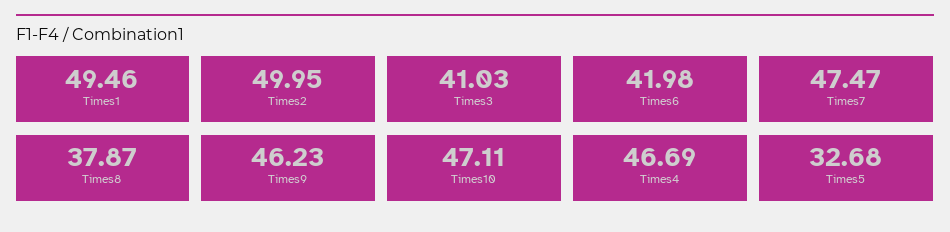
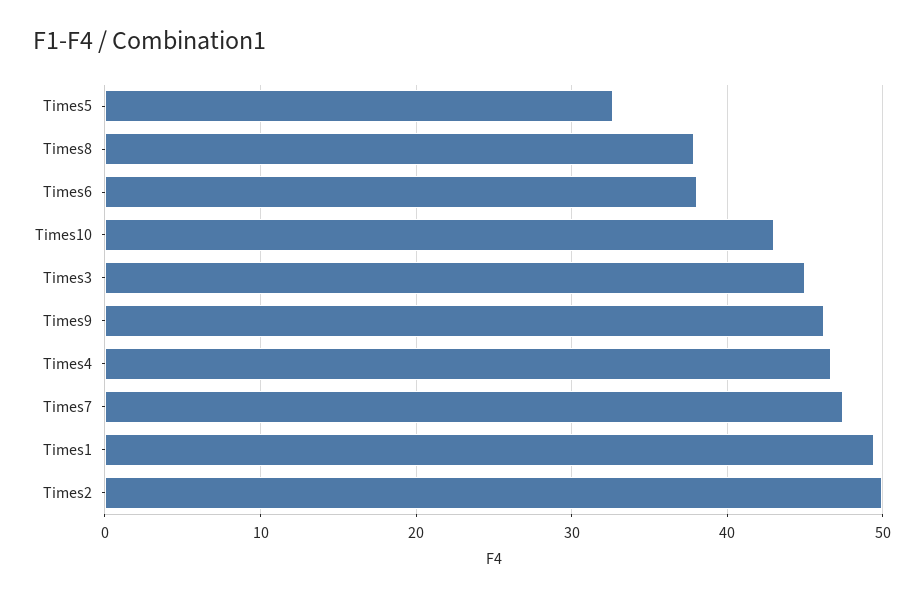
  {
    "Times1": 49.46,
    "Times2": 49.95,
-   "Times3": 41.03,
+   "Times3": 45,
-   "Times6": 41.98,
+   "Times6": 38,
    "Times7": 47.47,
    "Times8": 37.87,
    "Times9": 46.23,
-   "Times10": 47.11,
+   "Times10": 43,
    "Times4": 46.69,
    "Times5": 32.68
  }

